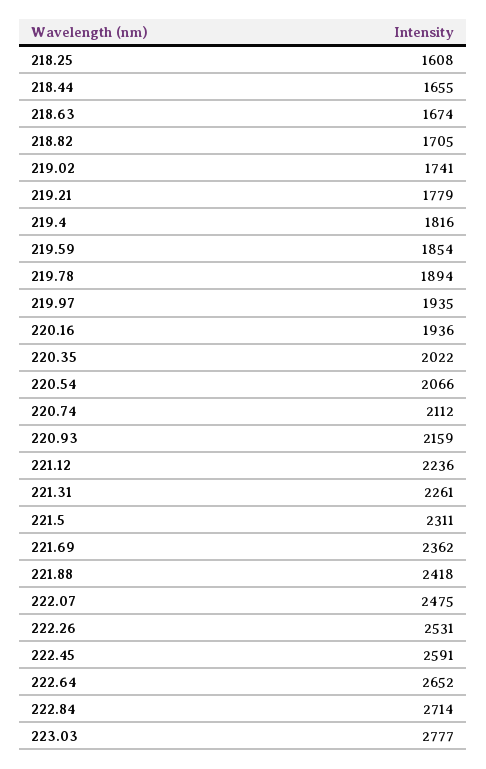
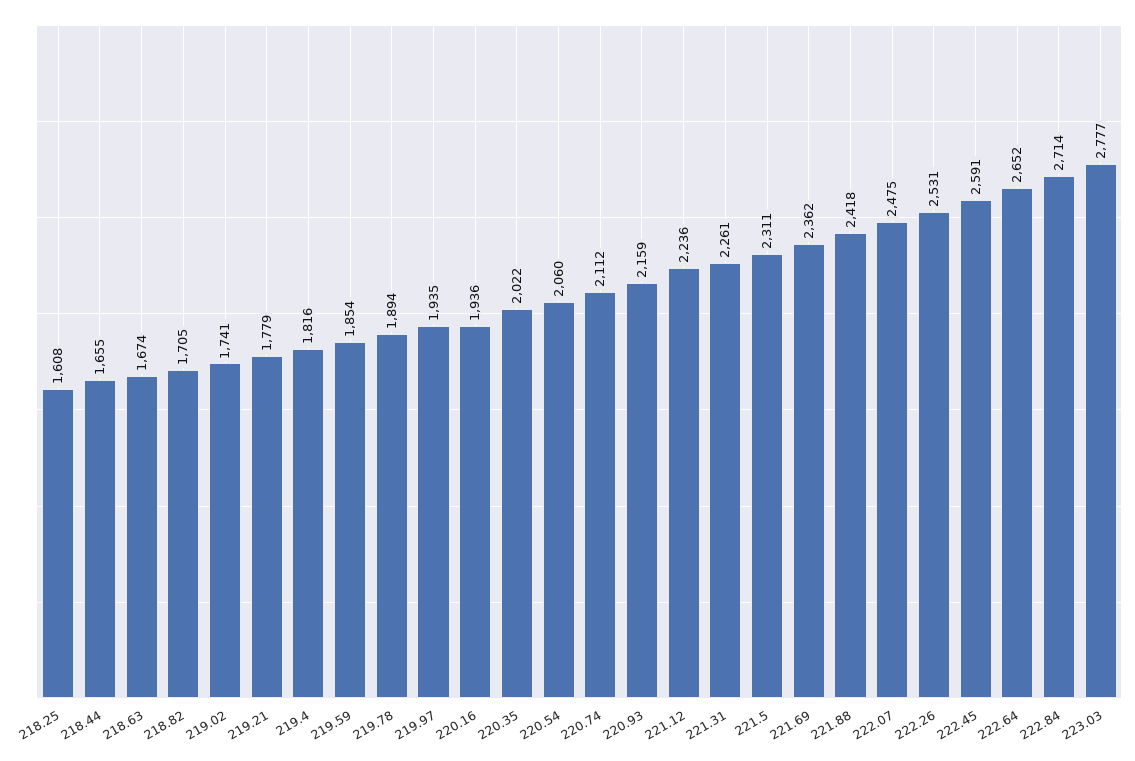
  {
    "218.25": 1608,
    "218.44": 1655,
    "218.63": 1674,
    "218.82": 1705,
    "219.02": 1741,
    "219.21": 1779,
    "219.4": 1816,
    "219.59": 1854,
    "219.78": 1894,
    "219.97": 1935,
    "220.16": 1936,
    "220.35": 2022,
-   "220.54": 2066,
+   "220.54": 2060,
    "220.74": 2112,
    "220.93": 2159,
    "221.12": 2236,
    "221.31": 2261,
    "221.5": 2311,
    "221.69": 2362,
    "221.88": 2418,
    "222.07": 2475,
    "222.26": 2531,
    "222.45": 2591,
    "222.64": 2652,
    "222.84": 2714,
    "223.03": 2777
  }

